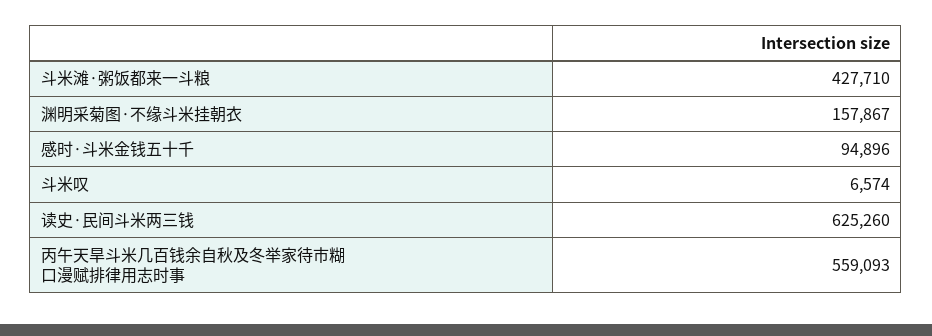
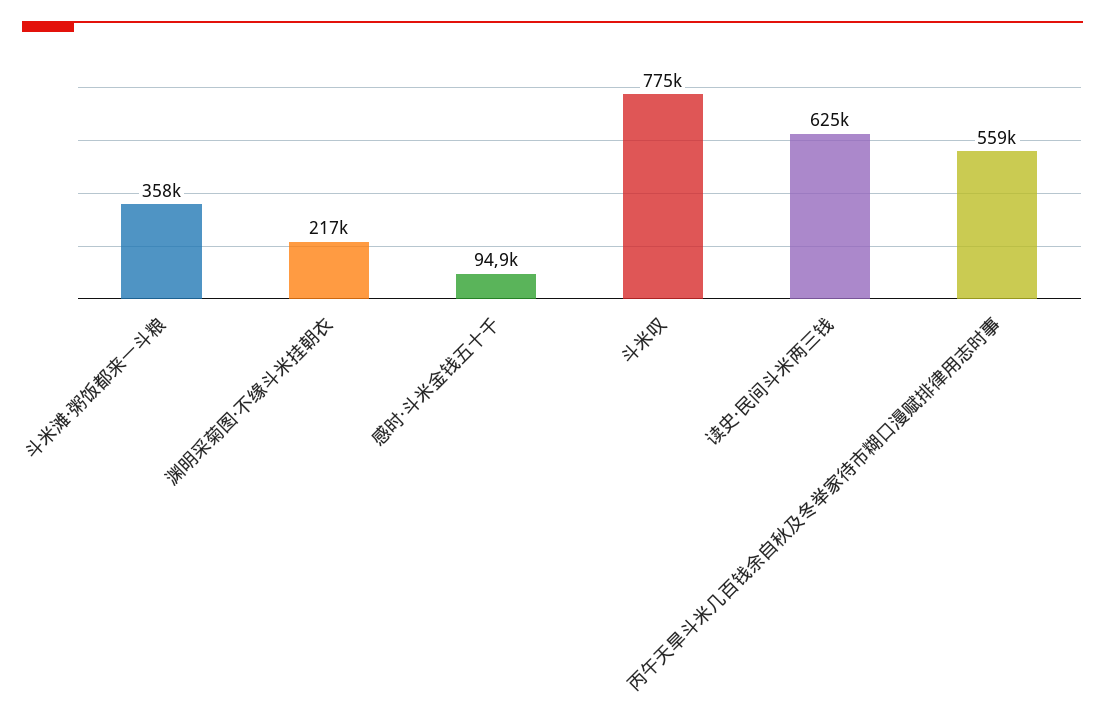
  {
-   "斗米滩·粥饭都来一斗粮": 427710,
+   "斗米滩·粥饭都来一斗粮": 358000,
-   "渊明采菊图·不缘斗米挂朝衣": 157867,
+   "渊明采菊图·不缘斗米挂朝衣": 217000,
    "感时·斗米金钱五十千": 94896,
-   "斗米叹": 6574,
+   "斗米叹": 775000,
    "读史·民间斗米两三钱": 625260,
    "丙午天旱斗米几百钱余自秋及冬举家待市糊口漫赋排律用志时事": 559093
  }

